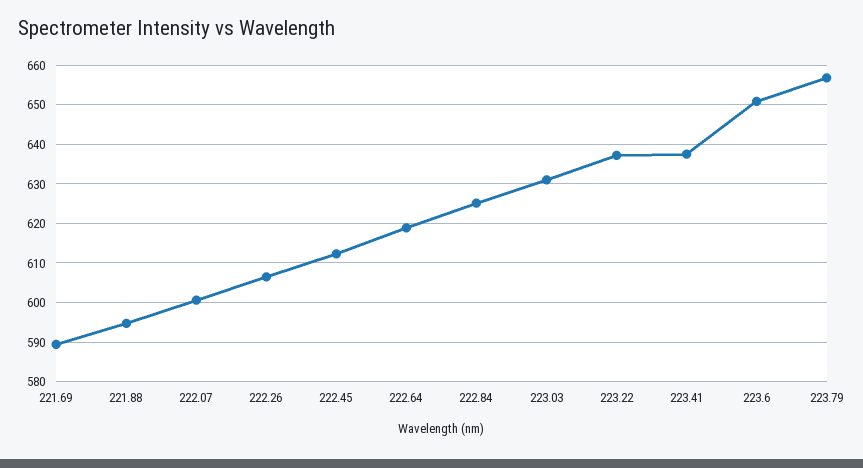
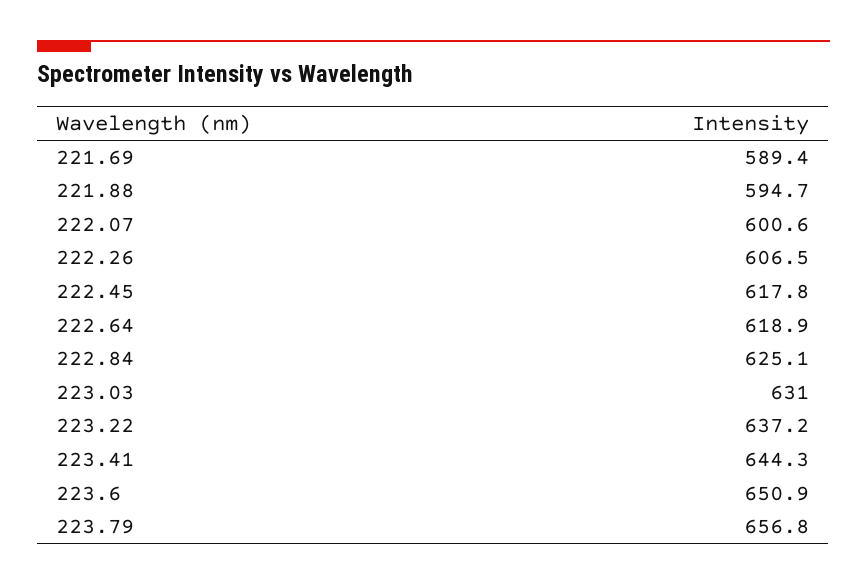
  {
    "221.69": 589.4,
    "221.88": 594.7,
    "222.07": 600.6,
    "222.26": 606.5,
-   "222.45": 612,
+   "222.45": 617.8,
    "222.64": 618.9,
    "222.84": 625.1,
    "223.03": 631,
    "223.22": 637.2,
-   "223.41": 638,
+   "223.41": 644.3,
    "223.6": 650.9,
    "223.79": 656.8
  }

